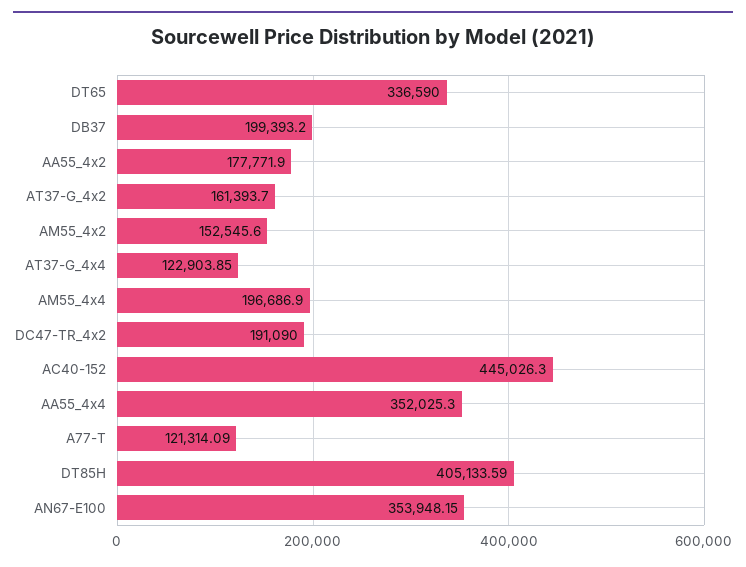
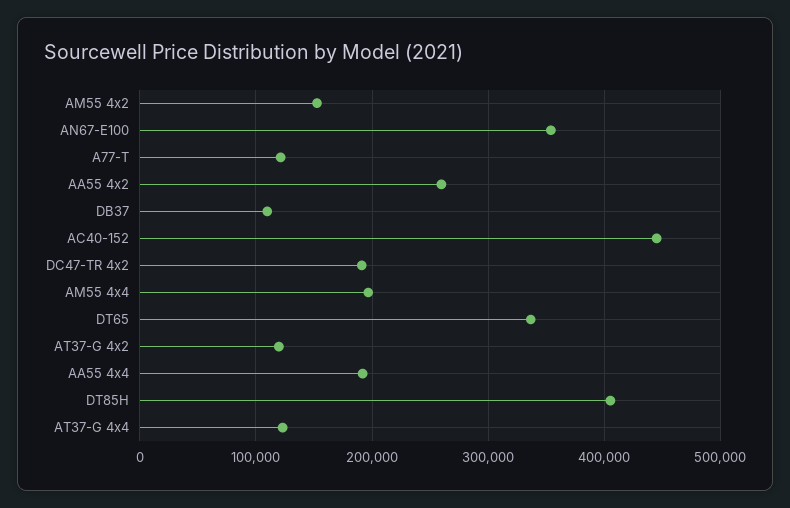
  {
    "DT65": 336590,
-   "DB37": 199393.2,
+   "DB37": 110000,
-   "AA55_4x2": 177771.9,
+   "AA55_4x2": 260000,
-   "AT37-G_4x2": 161393.7,
+   "AT37-G_4x2": 120000,
    "AM55_4x2": 152545.6,
    "AT37-G_4x4": 122903.85,
    "AM55_4x4": 196686.9,
    "DC47-TR_4x2": 191090,
    "AC40-152": 445026.3,
-   "AA55_4x4": 352025.3,
+   "AA55_4x4": 190000,
    "A77-T": 121314.09,
    "DT85H": 405133.59,
    "AN67-E100": 353948.15
  }

